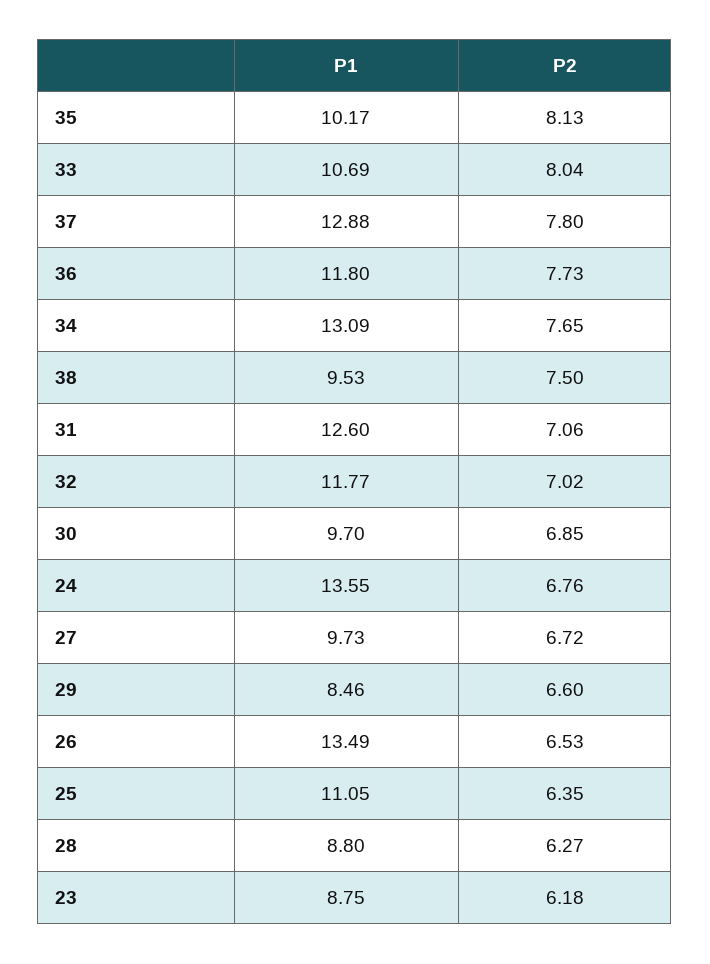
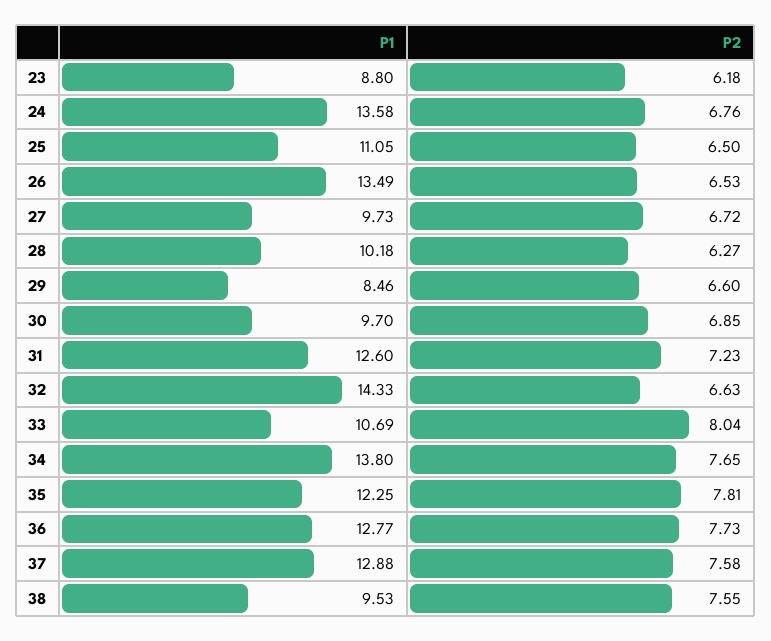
  {
    "P1": {
-     "35": 10.17,
+     "35": 12.25,
      "33": 10.69,
      "37": 12.88,
-     "36": 11.8,
+     "36": 12.77,
-     "34": 13.09,
+     "34": 13.8,
      "38": 9.53,
      "31": 12.6,
-     "32": 11.77,
+     "32": 14.33,
      "30": 9.7,
-     "24": 13.55,
+     "24": 13.58,
      "27": 9.73,
      "29": 8.46,
      "26": 13.49,
      "25": 11.05,
-     "28": 8.8,
+     "28": 10.18,
-     "23": 8.75
+     "23": 8.8
    },
    "P2": {
-     "35": 8.13,
+     "35": 7.81,
      "33": 8.04,
-     "37": 7.8,
+     "37": 7.58,
      "36": 7.73,
      "34": 7.65,
-     "38": 7.5,
+     "38": 7.55,
-     "31": 7.06,
+     "31": 7.23,
-     "32": 7.02,
+     "32": 6.63,
      "30": 6.85,
      "24": 6.76,
      "27": 6.72,
      "29": 6.6,
      "26": 6.53,
-     "25": 6.35,
+     "25": 6.5,
      "28": 6.27,
      "23": 6.18
    }
  }

